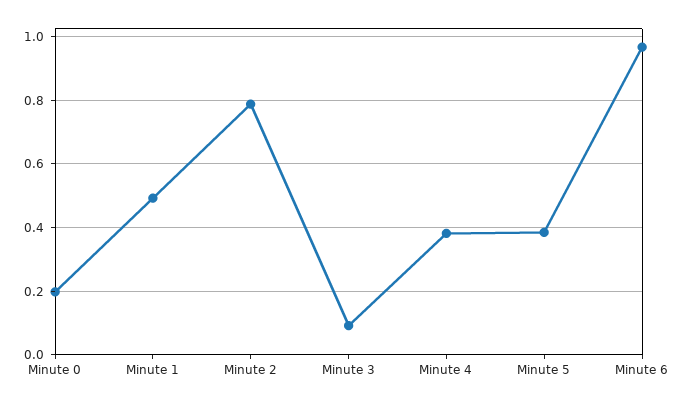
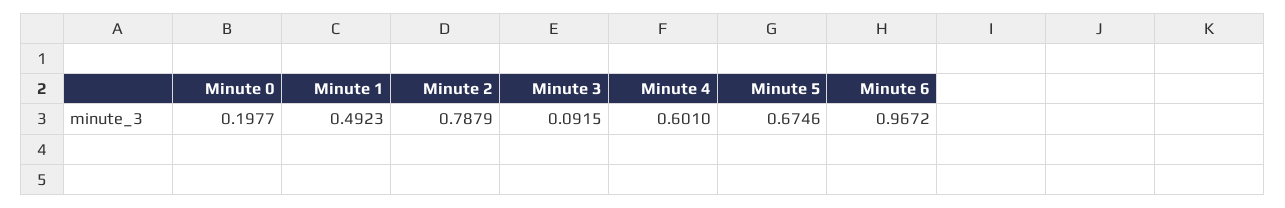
  {
    "Minute 0": 0.1977,
    "Minute 1": 0.4923,
    "Minute 2": 0.7879,
    "Minute 3": 0.0915,
-   "Minute 4": 0.38,
+   "Minute 4": 0.601,
-   "Minute 5": 0.38,
+   "Minute 5": 0.6746,
    "Minute 6": 0.9672
  }

